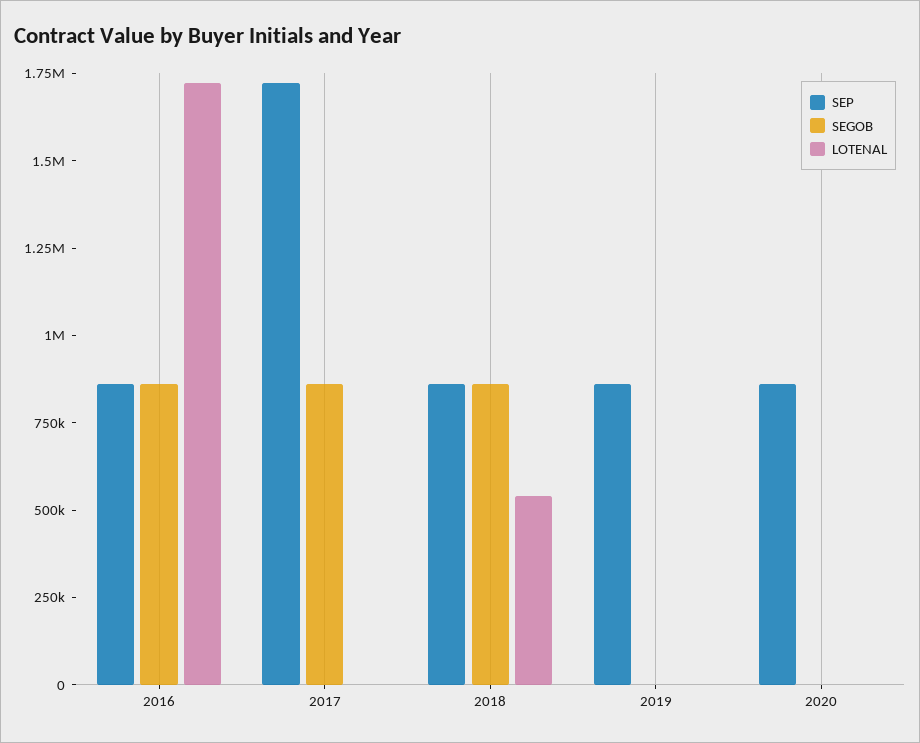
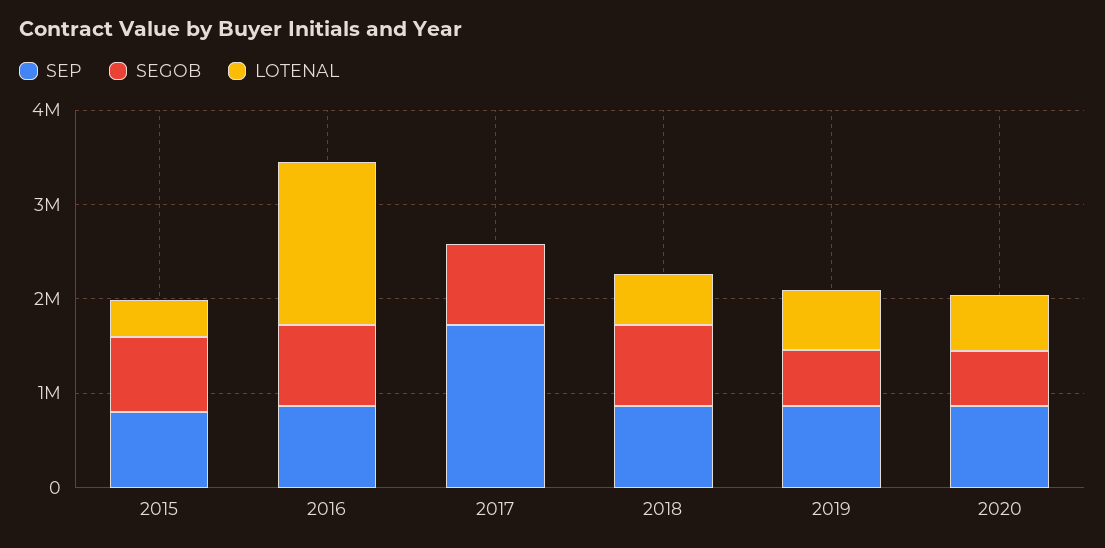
  {
    "SEP": {
      "2016": 850000,
      "2017": 1700000,
      "2018": 850000,
      "2019": 850000,
-     "2020": 850000
+     "2020": 850000,
+     "2015": 800000
    },
    "SEGOB": {
      "2016": 850000,
      "2017": 850000,
      "2018": 850000,
-     "2019": 0,
+     "2019": 600000,
-     "2020": 0
+     "2020": 600000,
+     "2015": 800000
    },
    "LOTENAL": {
      "2016": 1700000,
      "2017": 0,
      "2018": 550000,
-     "2019": 0,
+     "2019": 600000,
-     "2020": 0
+     "2020": 600000,
+     "2015": 400000
    }
  }

